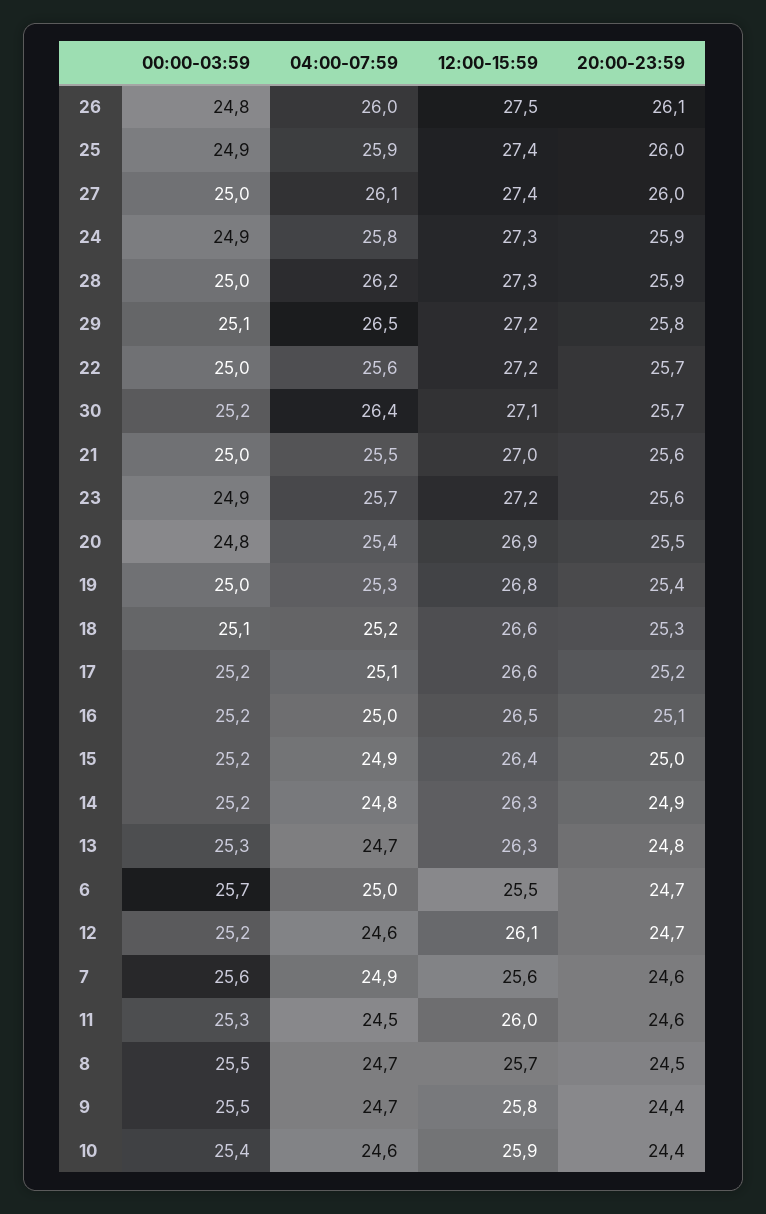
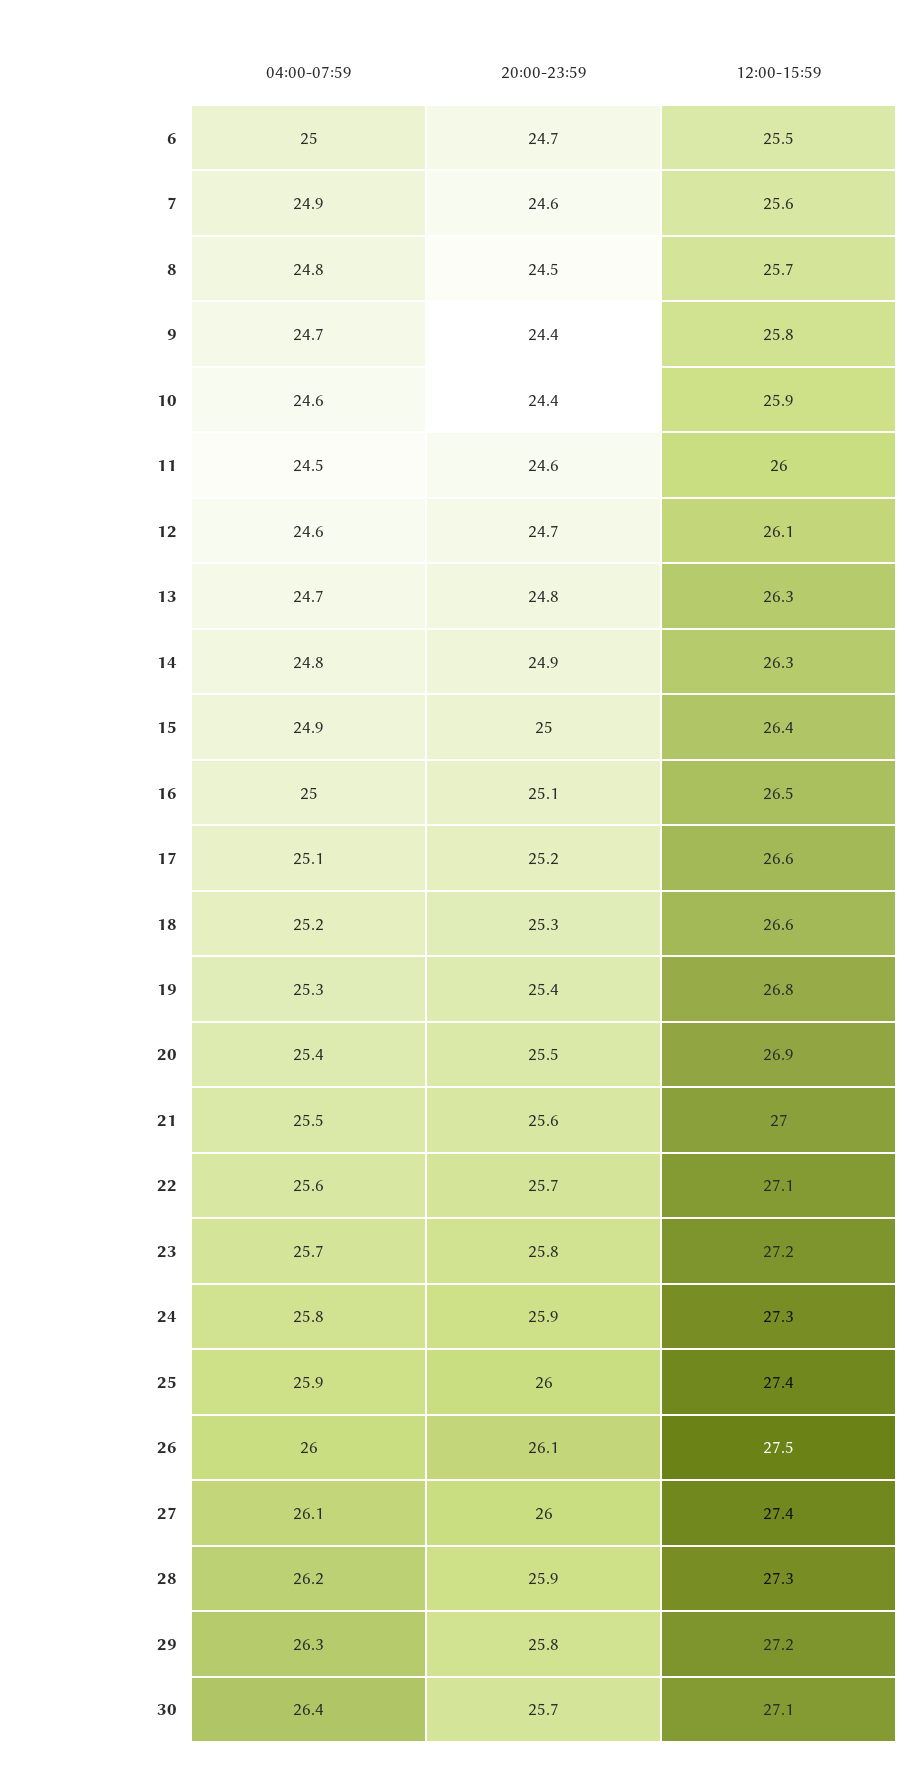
  {
-   "00:00-03:59": {
-     "26": 24.8,
-     "25": 24.9,
-     "27": 25,
-     "24": 24.9,
-     "28": 25,
-     "29": 25.1,
-     "22": 25,
-     "30": 25.2,
-     "21": 25,
-     "23": 24.9,
-     "20": 24.8,
-     "19": 25,
-     "18": 25.1,
-     "17": 25.2,
-     "16": 25.2,
-     "15": 25.2,
-     "14": 25.2,
-     "13": 25.3,
-     "6": 25.7,
-     "12": 25.2,
-     "7": 25.6,
-     "11": 25.3,
-     "8": 25.5,
-     "9": 25.5,
-     "10": 25.4
-   },
    "04:00-07:59": {
      "26": 26,
      "25": 25.9,
      "27": 26.1,
      "24": 25.8,
      "28": 26.2,
-     "29": 26.5,
+     "29": 26.3,
      "22": 25.6,
      "30": 26.4,
      "21": 25.5,
      "23": 25.7,
      "20": 25.4,
      "19": 25.3,
      "18": 25.2,
      "17": 25.1,
      "16": 25,
      "15": 24.9,
      "14": 24.8,
      "13": 24.7,
      "6": 25,
      "12": 24.6,
      "7": 24.9,
      "11": 24.5,
-     "8": 24.7,
+     "8": 24.8,
      "9": 24.7,
      "10": 24.6
    },
    "12:00-15:59": {
      "26": 27.5,
      "25": 27.4,
      "27": 27.4,
      "24": 27.3,
      "28": 27.3,
      "29": 27.2,
-     "22": 27.2,
+     "22": 27.1,
      "30": 27.1,
      "21": 27,
      "23": 27.2,
      "20": 26.9,
      "19": 26.8,
      "18": 26.6,
      "17": 26.6,
      "16": 26.5,
      "15": 26.4,
      "14": 26.3,
      "13": 26.3,
      "6": 25.5,
      "12": 26.1,
      "7": 25.6,
      "11": 26,
      "8": 25.7,
      "9": 25.8,
      "10": 25.9
    },
    "20:00-23:59": {
      "26": 26.1,
      "25": 26,
      "27": 26,
      "24": 25.9,
      "28": 25.9,
      "29": 25.8,
      "22": 25.7,
      "30": 25.7,
      "21": 25.6,
-     "23": 25.6,
+     "23": 25.8,
      "20": 25.5,
      "19": 25.4,
      "18": 25.3,
      "17": 25.2,
      "16": 25.1,
      "15": 25,
      "14": 24.9,
      "13": 24.8,
      "6": 24.7,
      "12": 24.7,
      "7": 24.6,
      "11": 24.6,
      "8": 24.5,
      "9": 24.4,
      "10": 24.4
    }
  }

